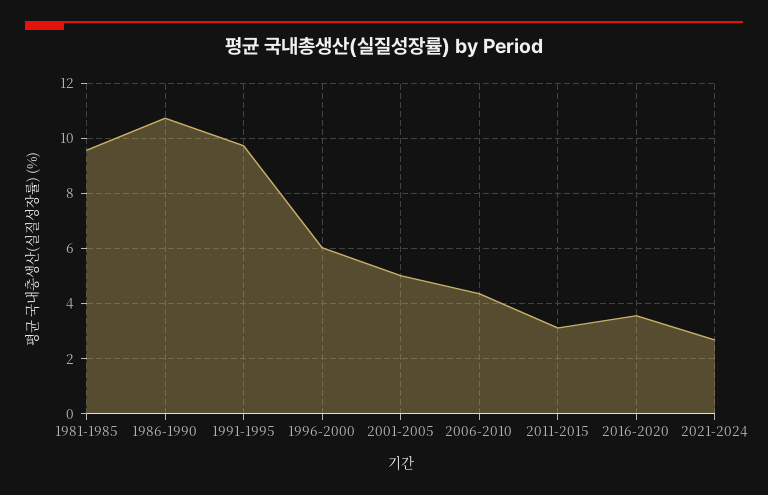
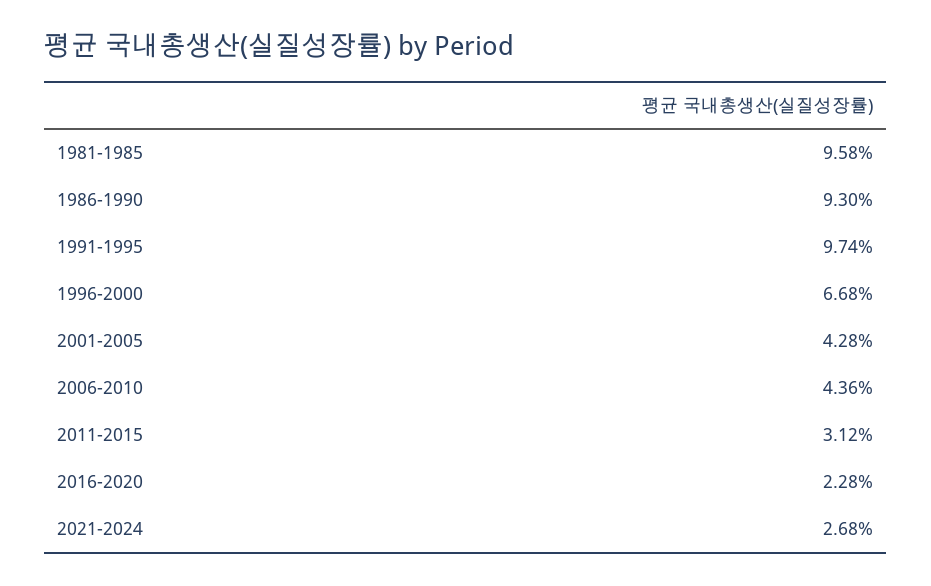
  {
    "1981-1985": 9.58,
-   "1986-1990": 10.75,
+   "1986-1990": 9.3,
    "1991-1995": 9.74,
-   "1996-2000": 6,
+   "1996-2000": 6.68,
-   "2001-2005": 5,
+   "2001-2005": 4.28,
    "2006-2010": 4.36,
    "2011-2015": 3.12,
-   "2016-2020": 3.5,
+   "2016-2020": 2.28,
    "2021-2024": 2.68
  }

